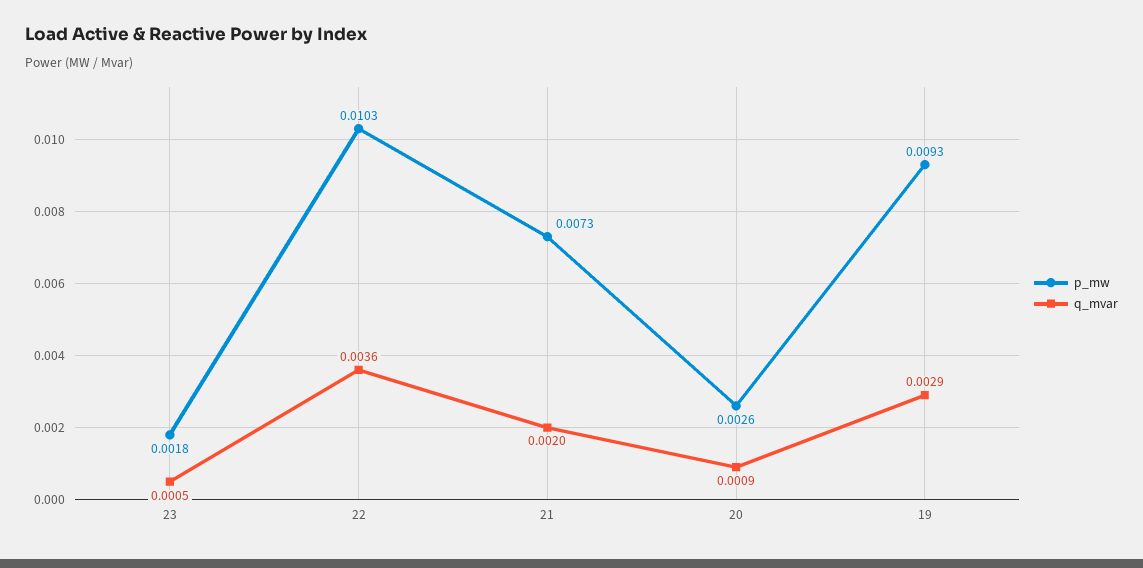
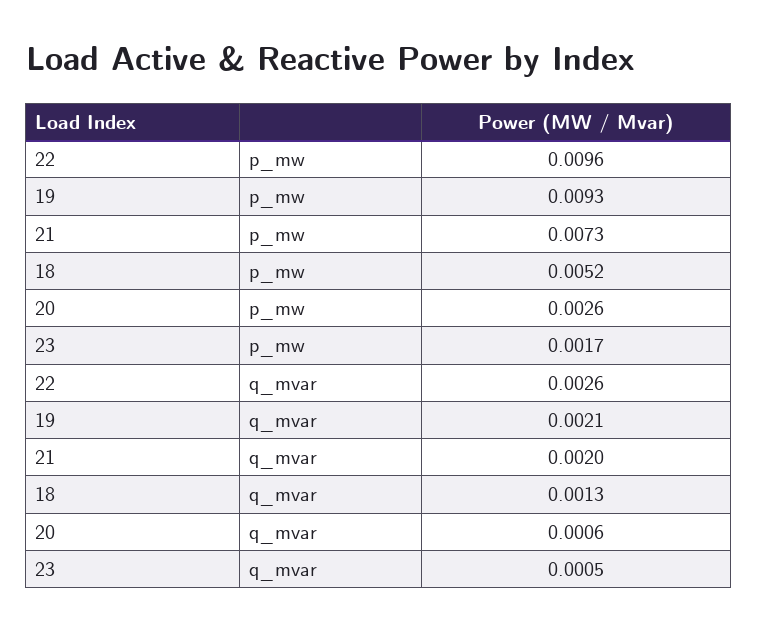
  {
    "p_mw": {
-     "23": 0.0018,
+     "23": 0.0017,
-     "22": 0.0103,
+     "22": 0.0096,
      "21": 0.0073,
      "20": 0.0026,
-     "19": 0.0093
+     "19": 0.0093,
+     "18": 0.0052
    },
    "q_mvar": {
      "23": 0.0005,
-     "22": 0.0036,
+     "22": 0.0026,
      "21": 0.002,
-     "20": 0.0009,
+     "20": 0.0006,
-     "19": 0.0029
+     "19": 0.0021,
+     "18": 0.0013
    }
  }

